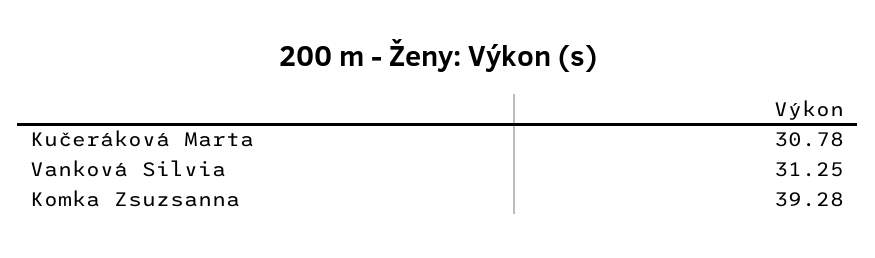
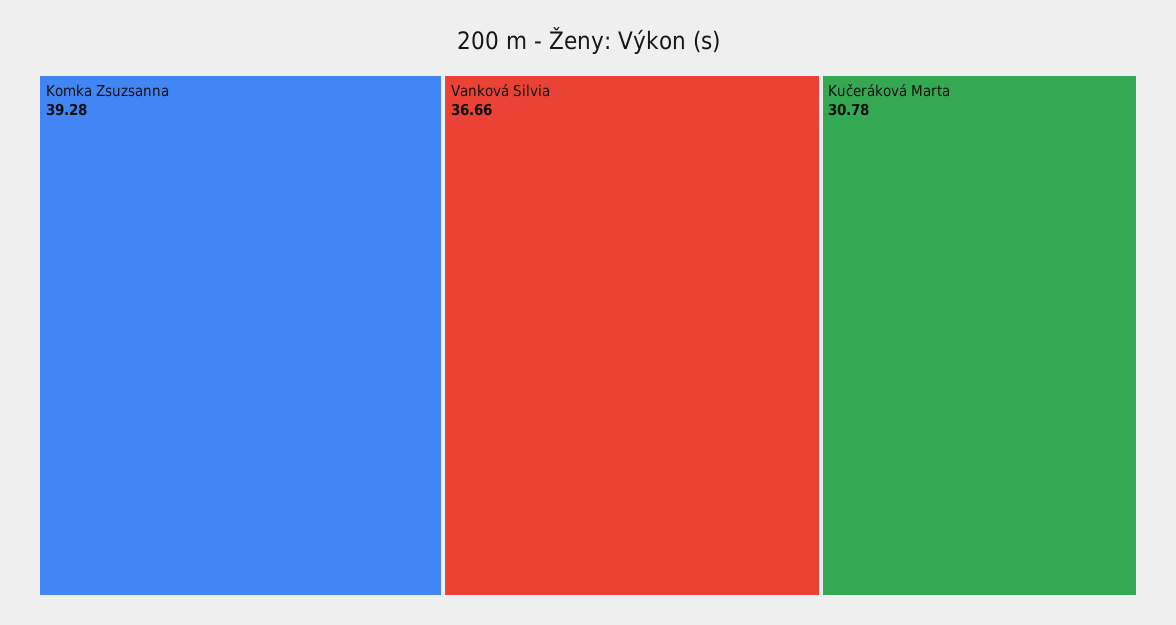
  {
    "Kučeráková Marta": 30.78,
-   "Vanková Silvia": 31.25,
+   "Vanková Silvia": 36.66,
    "Komka Zsuzsanna": 39.28
  }

